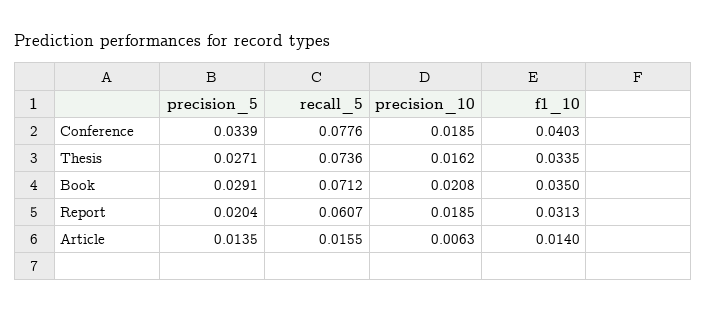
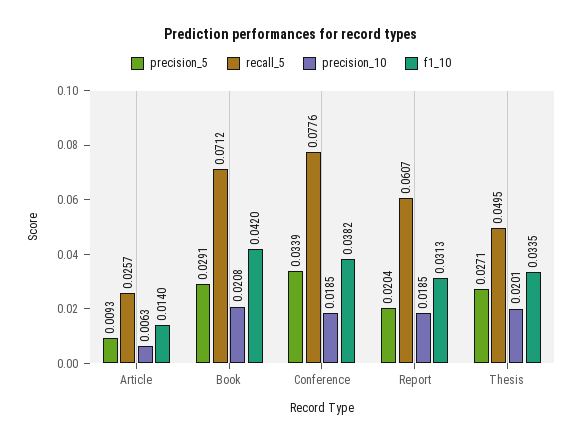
  {
    "precision_5": {
      "Conference": 0.0339,
      "Thesis": 0.0271,
      "Book": 0.0291,
      "Report": 0.0204,
-     "Article": 0.0135
+     "Article": 0.0093
    },
    "recall_5": {
      "Conference": 0.0776,
-     "Thesis": 0.0736,
+     "Thesis": 0.0495,
      "Book": 0.0712,
      "Report": 0.0607,
-     "Article": 0.0155
+     "Article": 0.0257
    },
    "precision_10": {
      "Conference": 0.0185,
-     "Thesis": 0.0162,
+     "Thesis": 0.0201,
      "Book": 0.0208,
      "Report": 0.0185,
      "Article": 0.0063
    },
    "f1_10": {
-     "Conference": 0.0403,
+     "Conference": 0.0382,
      "Thesis": 0.0335,
-     "Book": 0.035,
+     "Book": 0.042,
      "Report": 0.0313,
      "Article": 0.014
    }
  }

